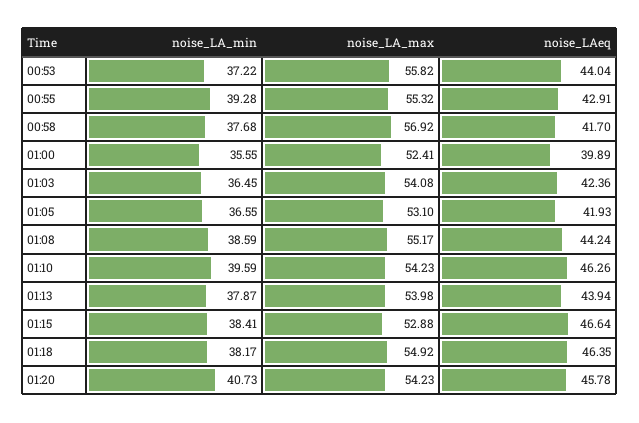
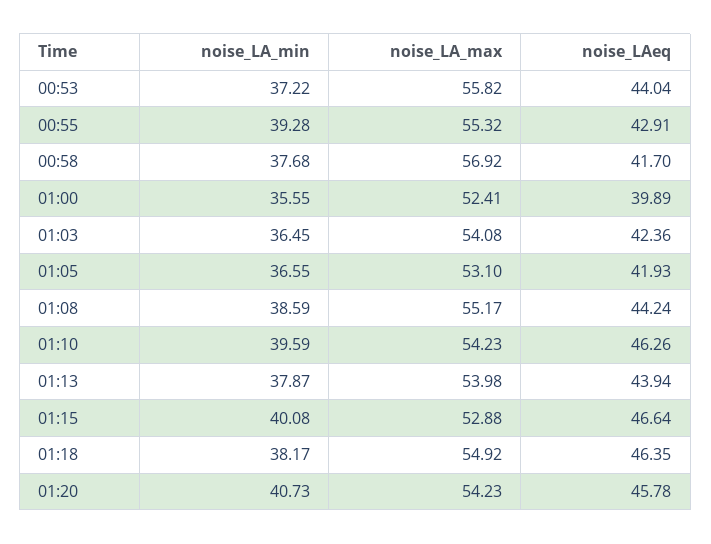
  {
    "noise_LA_min": {
      "00:53": 37.22,
      "00:55": 39.28,
      "00:58": 37.68,
      "01:00": 35.55,
      "01:03": 36.45,
      "01:05": 36.55,
      "01:08": 38.59,
      "01:10": 39.59,
      "01:13": 37.87,
-     "01:15": 38.41,
+     "01:15": 40.08,
      "01:18": 38.17,
      "01:20": 40.73
    },
    "noise_LA_max": {
      "00:53": 55.82,
      "00:55": 55.32,
      "00:58": 56.92,
      "01:00": 52.41,
      "01:03": 54.08,
      "01:05": 53.1,
      "01:08": 55.17,
      "01:10": 54.23,
      "01:13": 53.98,
      "01:15": 52.88,
      "01:18": 54.92,
      "01:20": 54.23
    },
    "noise_LAeq": {
      "00:53": 44.04,
      "00:55": 42.91,
      "00:58": 41.7,
      "01:00": 39.89,
      "01:03": 42.36,
      "01:05": 41.93,
      "01:08": 44.24,
      "01:10": 46.26,
      "01:13": 43.94,
      "01:15": 46.64,
      "01:18": 46.35,
      "01:20": 45.78
    }
  }

